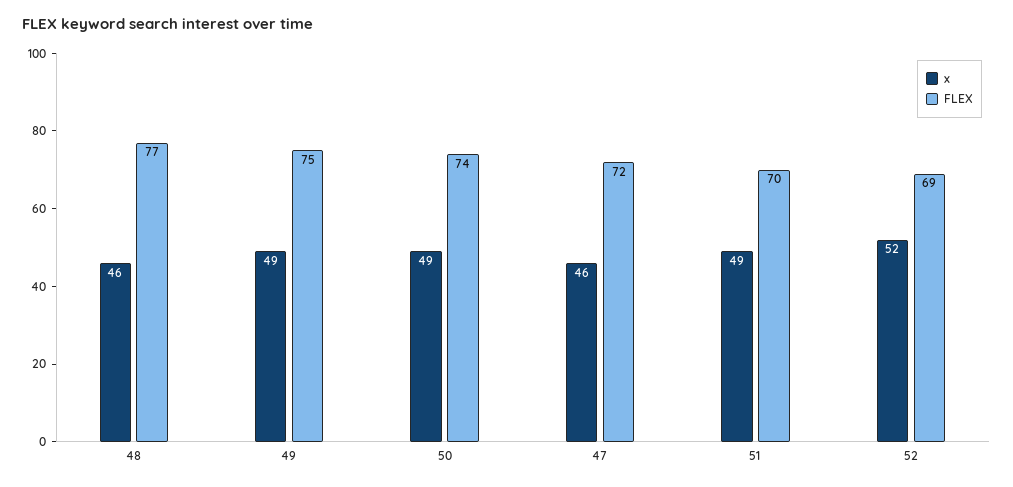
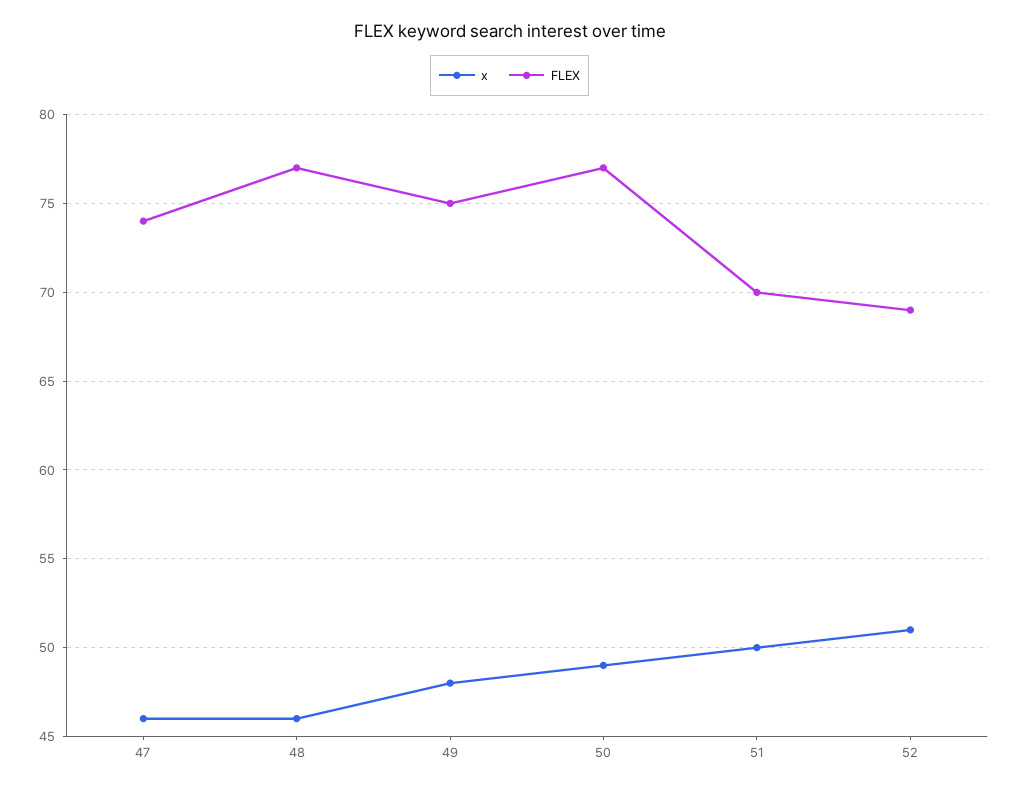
  {
    "x": {
      "48": 46,
-     "49": 49,
+     "49": 48,
      "50": 49,
      "47": 46,
-     "51": 49,
+     "51": 50,
-     "52": 52
+     "52": 51
    },
    "FLEX": {
      "48": 77,
      "49": 75,
-     "50": 74,
+     "50": 77,
-     "47": 72,
+     "47": 74,
      "51": 70,
      "52": 69
    }
  }

